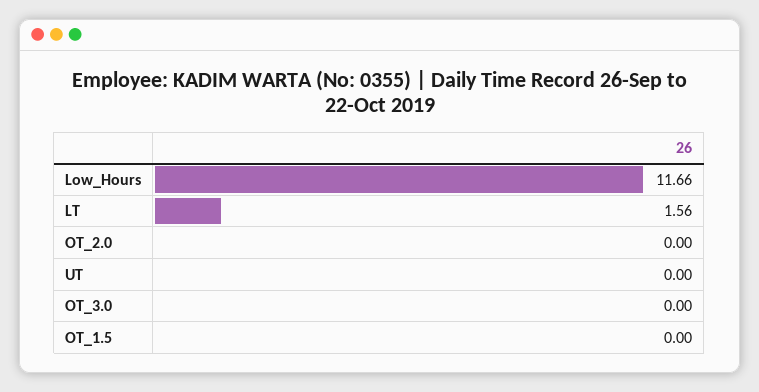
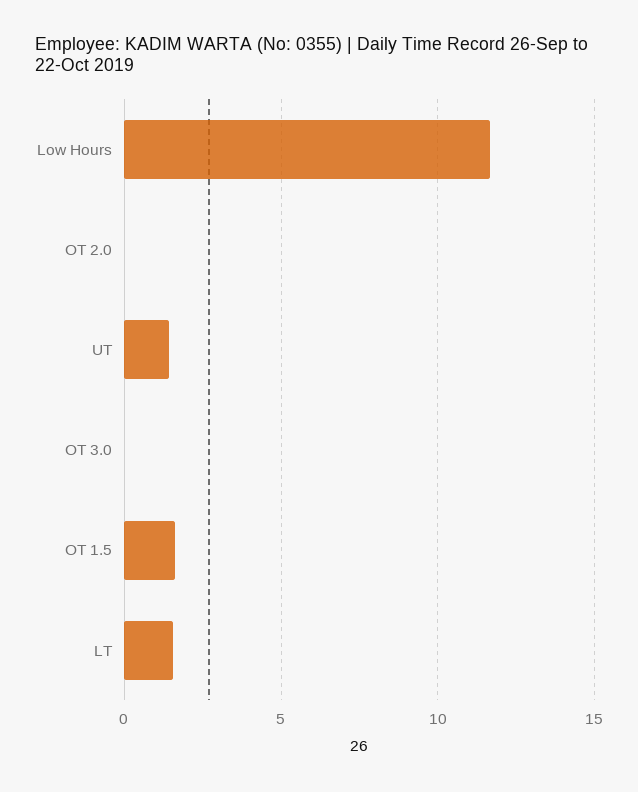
  {
    "Low_Hours": 11.66,
    "LT": 1.56,
    "OT_2.0": 0,
-   "UT": 0,
+   "UT": 1.5,
    "OT_3.0": 0,
-   "OT_1.5": 0
+   "OT_1.5": 1.5
  }

